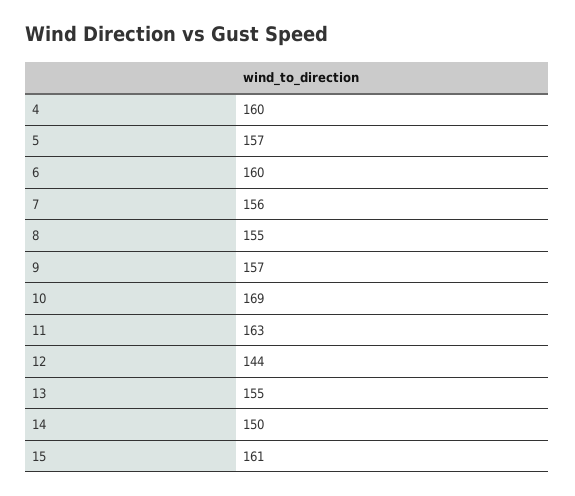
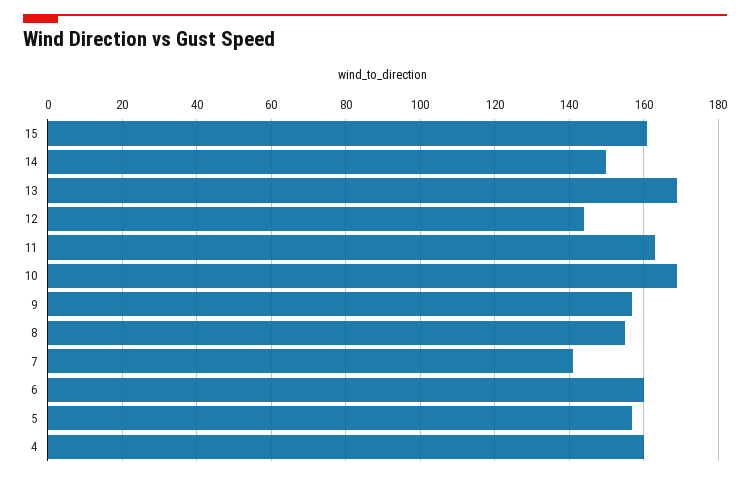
  {
    "4": 160,
    "5": 157,
    "6": 160,
-   "7": 156,
+   "7": 140,
    "8": 155,
    "9": 157,
    "10": 169,
    "11": 163,
    "12": 144,
-   "13": 155,
+   "13": 170,
    "14": 150,
    "15": 161
  }

